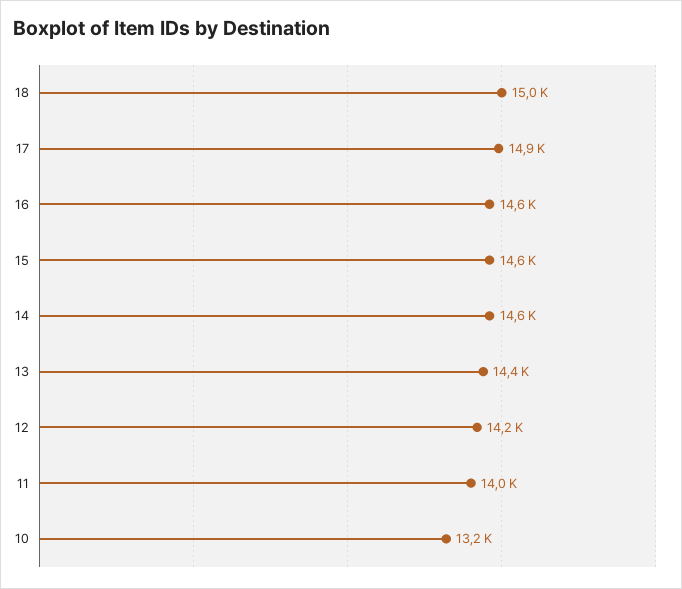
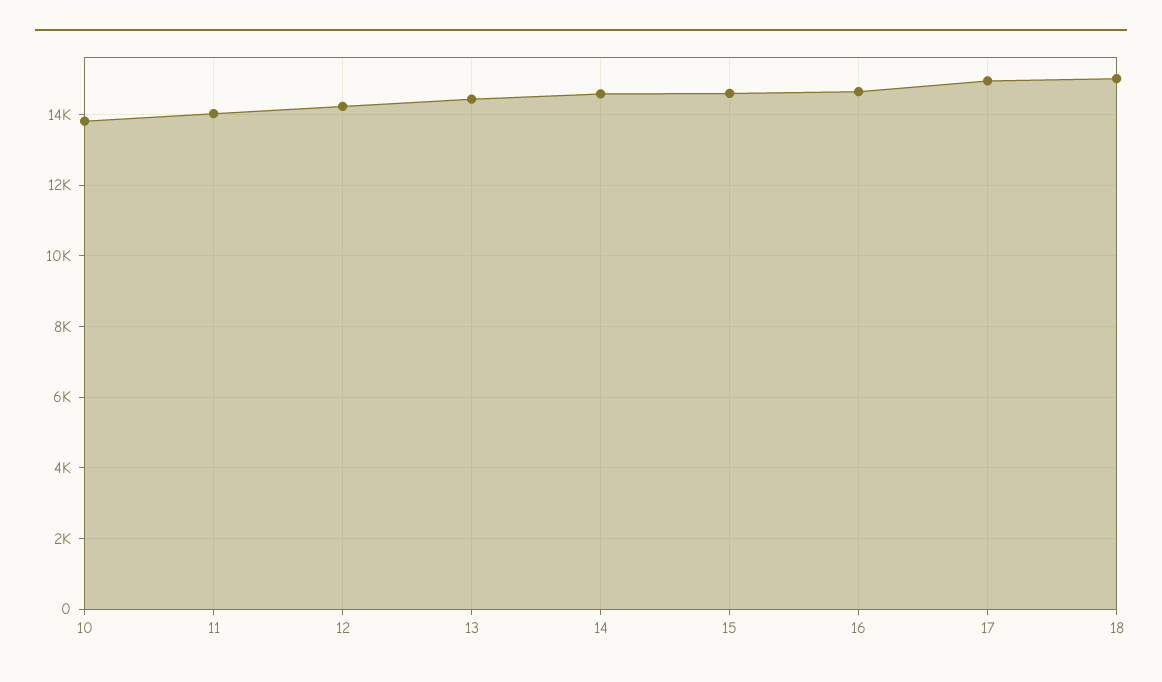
  {
    "18": 15000,
    "17": 14900,
    "16": 14600,
    "15": 14600,
    "14": 14600,
    "13": 14400,
    "12": 14200,
    "11": 14000,
-   "10": 13200
+   "10": 13800
  }

